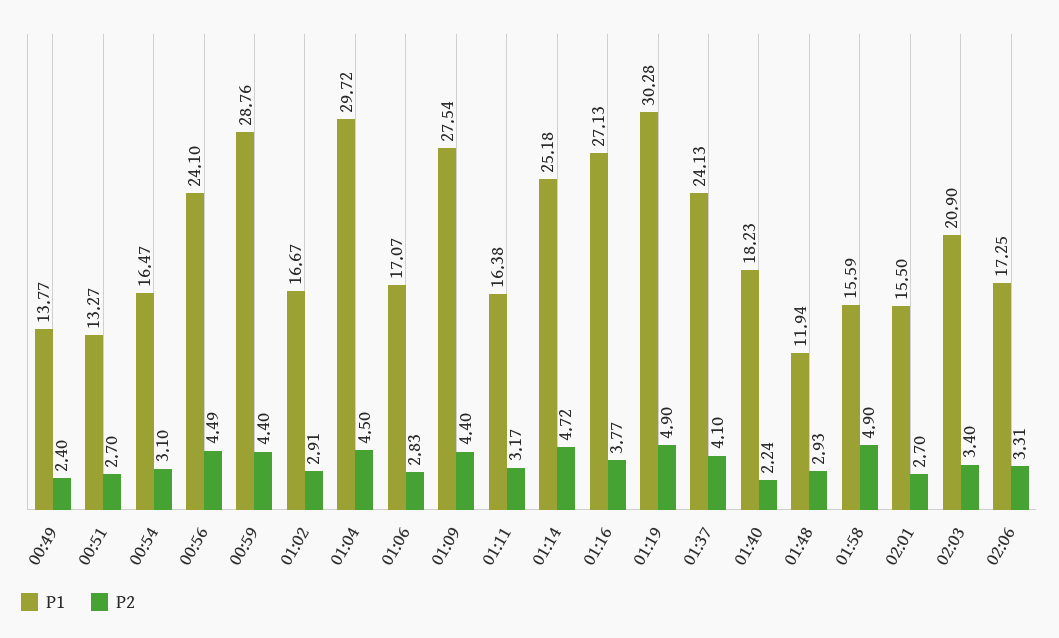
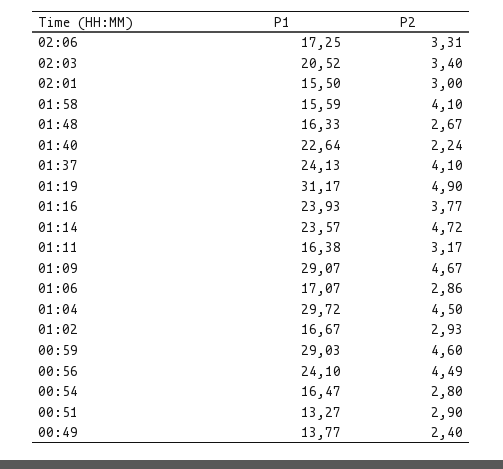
  {
    "P1": {
      "00:49": 13.77,
      "00:51": 13.27,
      "00:54": 16.47,
      "00:56": 24.1,
-     "00:59": 28.76,
+     "00:59": 29.03,
      "01:02": 16.67,
      "01:04": 29.72,
      "01:06": 17.07,
-     "01:09": 27.54,
+     "01:09": 29.07,
      "01:11": 16.38,
-     "01:14": 25.18,
+     "01:14": 23.57,
-     "01:16": 27.13,
+     "01:16": 23.93,
-     "01:19": 30.28,
+     "01:19": 31.17,
      "01:37": 24.13,
-     "01:40": 18.23,
+     "01:40": 22.64,
-     "01:48": 11.94,
+     "01:48": 16.33,
      "01:58": 15.59,
      "02:01": 15.5,
-     "02:03": 20.9,
+     "02:03": 20.52,
      "02:06": 17.25
    },
    "P2": {
      "00:49": 2.4,
-     "00:51": 2.7,
+     "00:51": 2.9,
-     "00:54": 3.1,
+     "00:54": 2.8,
      "00:56": 4.49,
-     "00:59": 4.4,
+     "00:59": 4.6,
-     "01:02": 2.91,
+     "01:02": 2.93,
      "01:04": 4.5,
-     "01:06": 2.83,
+     "01:06": 2.86,
-     "01:09": 4.4,
+     "01:09": 4.67,
      "01:11": 3.17,
      "01:14": 4.72,
      "01:16": 3.77,
      "01:19": 4.9,
      "01:37": 4.1,
      "01:40": 2.24,
-     "01:48": 2.93,
+     "01:48": 2.67,
-     "01:58": 4.9,
+     "01:58": 4.1,
-     "02:01": 2.7,
+     "02:01": 3,
      "02:03": 3.4,
      "02:06": 3.31
    }
  }

